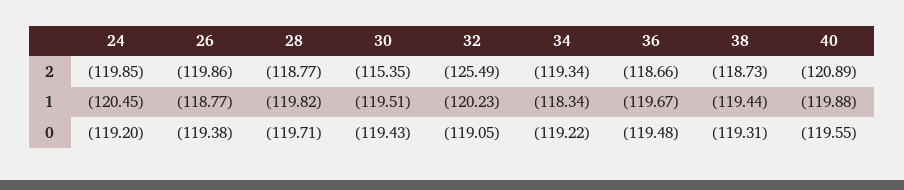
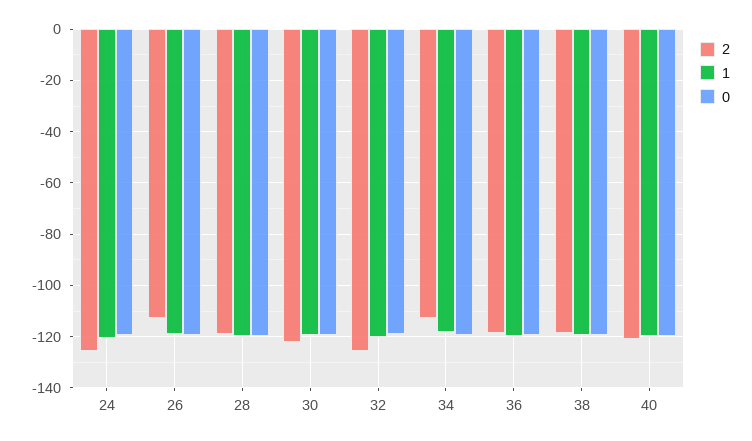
  {
    "2": {
-     "24": -119.85,
+     "24": -125,
-     "26": -119.86,
+     "26": -112.5,
      "28": -118.77,
-     "30": -115.35,
+     "30": -122.5,
      "32": -125.49,
-     "34": -119.34,
+     "34": -112.5,
      "36": -118.66,
      "38": -118.73,
      "40": -120.89
    },
    "1": {
      "24": -120.45,
      "26": -118.77,
      "28": -119.82,
      "30": -119.51,
      "32": -120.23,
      "34": -118.34,
      "36": -119.67,
      "38": -119.44,
      "40": -119.88
    },
    "0": {
      "24": -119.2,
      "26": -119.38,
      "28": -119.71,
      "30": -119.43,
      "32": -119.05,
      "34": -119.22,
      "36": -119.48,
      "38": -119.31,
      "40": -119.55
    }
  }

